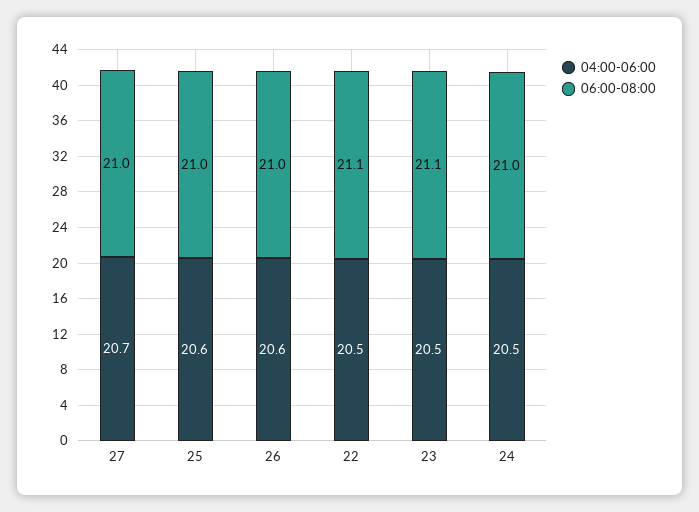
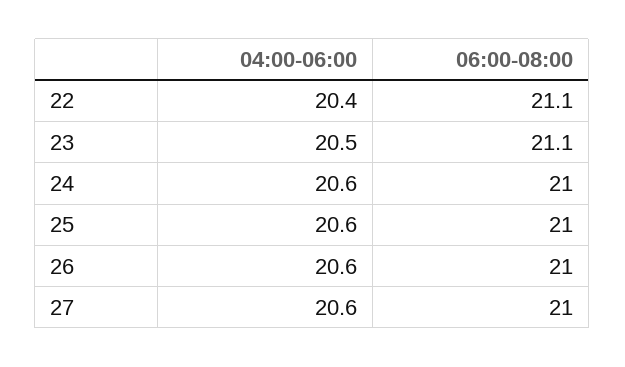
  {
    "04:00-06:00": {
-     "27": 20.7,
+     "27": 20.6,
      "25": 20.6,
      "26": 20.6,
-     "22": 20.5,
+     "22": 20.4,
      "23": 20.5,
-     "24": 20.5
+     "24": 20.6
    },
    "06:00-08:00": {
      "27": 21,
      "25": 21,
      "26": 21,
      "22": 21.1,
      "23": 21.1,
      "24": 21
    }
  }

